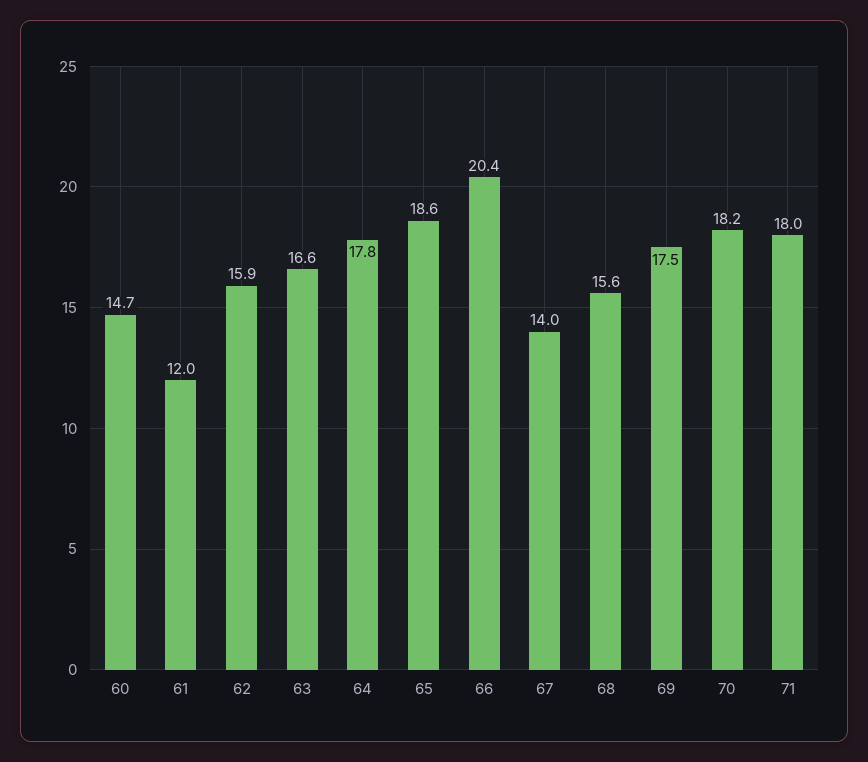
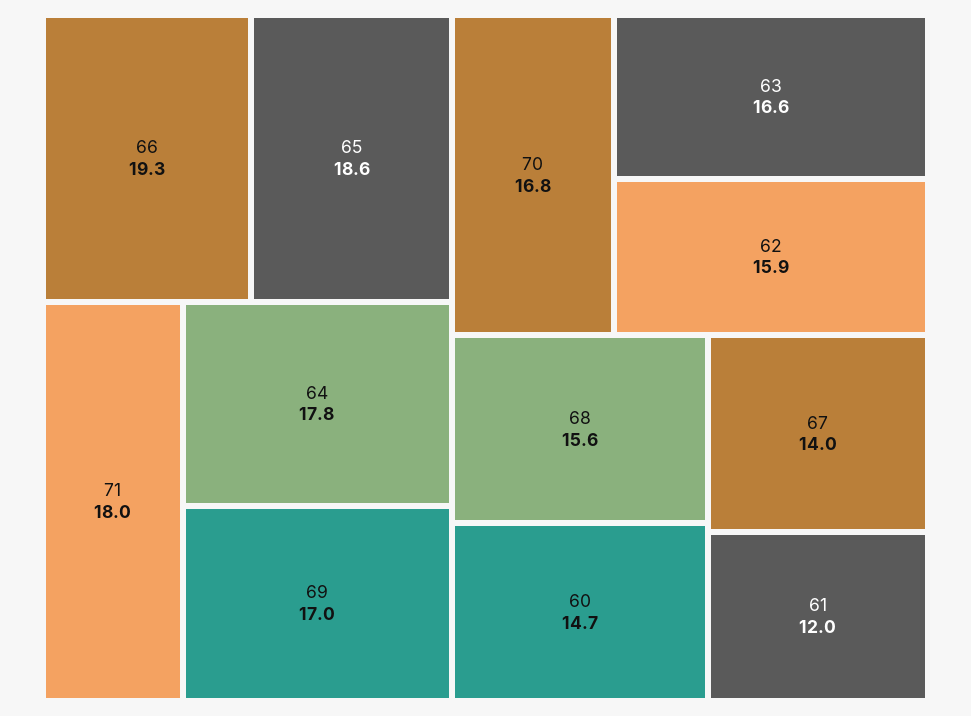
  {
    "60": 14.7,
    "61": 12,
    "62": 15.9,
    "63": 16.6,
    "64": 17.8,
    "65": 18.6,
-   "66": 20.4,
+   "66": 19.3,
    "67": 14,
    "68": 15.6,
-   "69": 17.5,
+   "69": 17,
-   "70": 18.2,
+   "70": 16.8,
    "71": 18
  }

